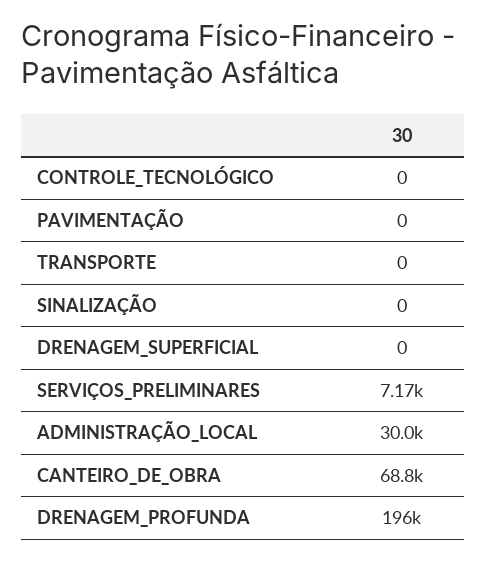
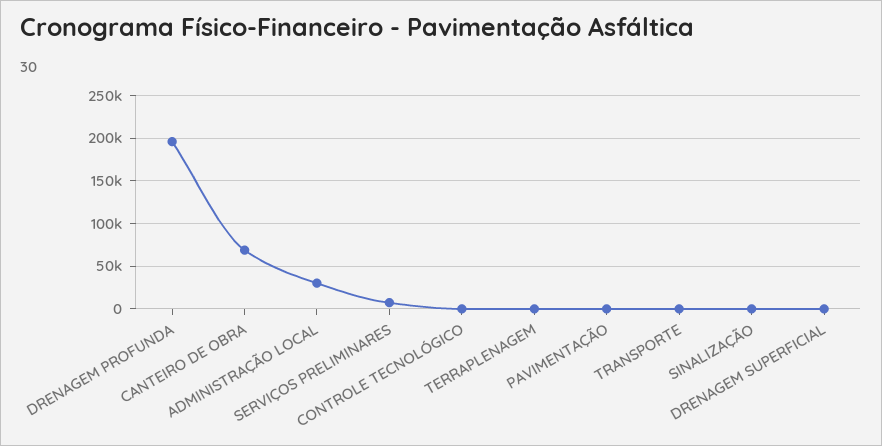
  {
    "CONTROLE_TECNOLÓGICO": 0,
    "PAVIMENTAÇÃO": 0,
    "TRANSPORTE": 0,
    "SINALIZAÇÃO": 0,
    "DRENAGEM_SUPERFICIAL": 0,
    "SERVIÇOS_PRELIMINARES": 7170,
    "ADMINISTRAÇÃO_LOCAL": 30000,
    "CANTEIRO_DE_OBRA": 68800,
-   "DRENAGEM_PROFUNDA": 196000
+   "DRENAGEM_PROFUNDA": 196000,
+   "TERRAPLENAGEM": 0
  }

